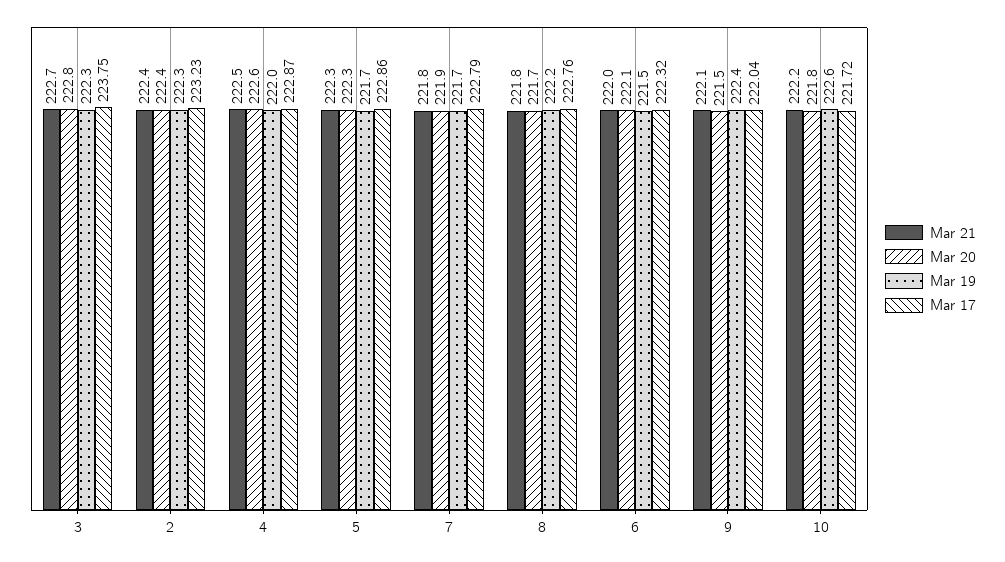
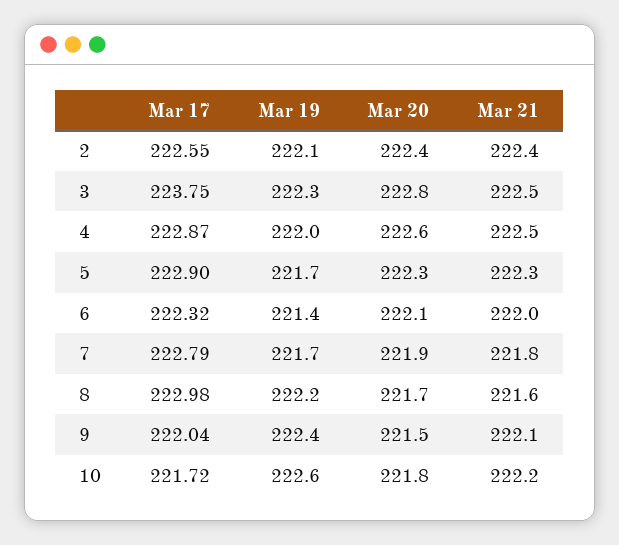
  {
    "Mar 21": {
-     "3": 222.7,
+     "3": 222.5,
      "2": 222.4,
      "4": 222.5,
      "5": 222.3,
      "7": 221.8,
-     "8": 221.8,
+     "8": 221.6,
      "6": 222,
      "9": 222.1,
      "10": 222.2
    },
    "Mar 20": {
      "3": 222.8,
      "2": 222.4,
      "4": 222.6,
      "5": 222.3,
      "7": 221.9,
      "8": 221.7,
      "6": 222.1,
      "9": 221.5,
      "10": 221.8
    },
    "Mar 19": {
      "3": 222.3,
-     "2": 222.3,
+     "2": 222.1,
      "4": 222,
      "5": 221.7,
      "7": 221.7,
      "8": 222.2,
-     "6": 221.5,
+     "6": 221.4,
      "9": 222.4,
      "10": 222.6
    },
    "Mar 17": {
      "3": 223.75,
-     "2": 223.23,
+     "2": 222.55,
      "4": 222.87,
-     "5": 222.86,
+     "5": 222.9,
      "7": 222.79,
-     "8": 222.76,
+     "8": 222.98,
      "6": 222.32,
      "9": 222.04,
      "10": 221.72
    }
  }

